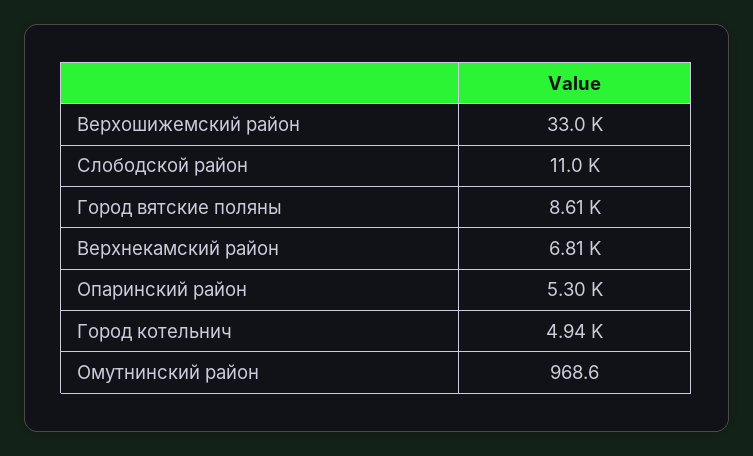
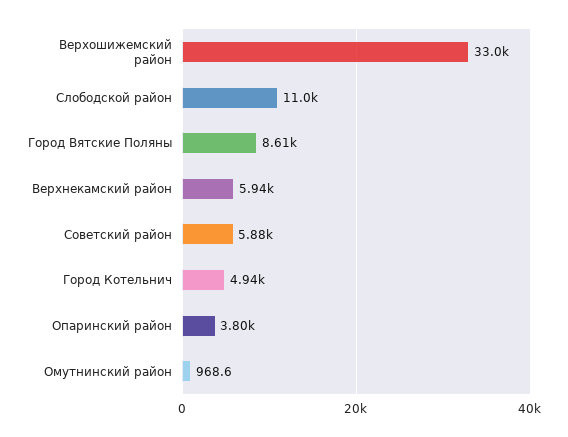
  {
    "Верхошижемский район": 33000,
    "Слободской район": 11000,
    "Город вятские поляны": 8610,
-   "Верхнекамский район": 6810,
+   "Верхнекамский район": 5940,
-   "Опаринский район": 5300,
+   "Опаринский район": 3800,
    "Город котельнич": 4940,
-   "Омутнинский район": 968.6
+   "Омутнинский район": 968.6,
+   "Советский район": 5880
  }

